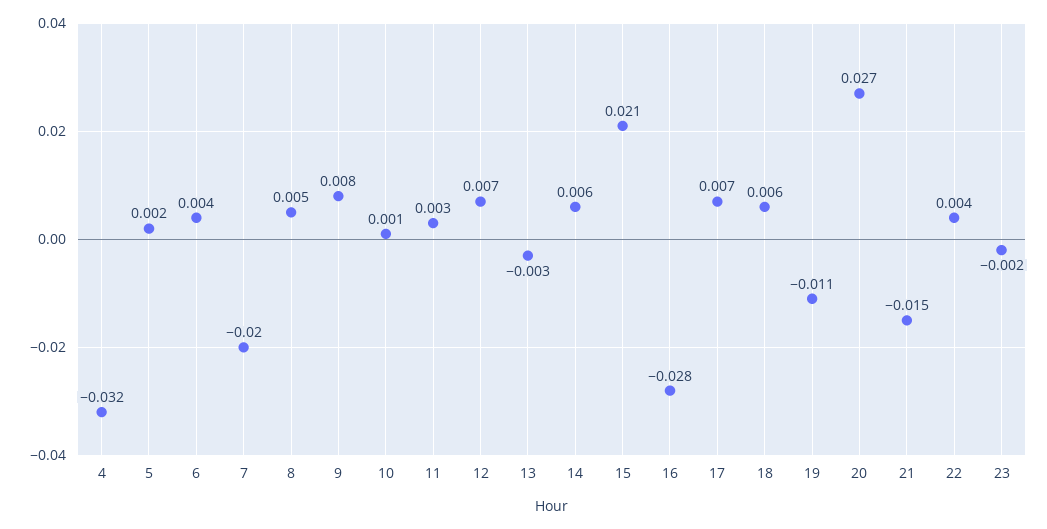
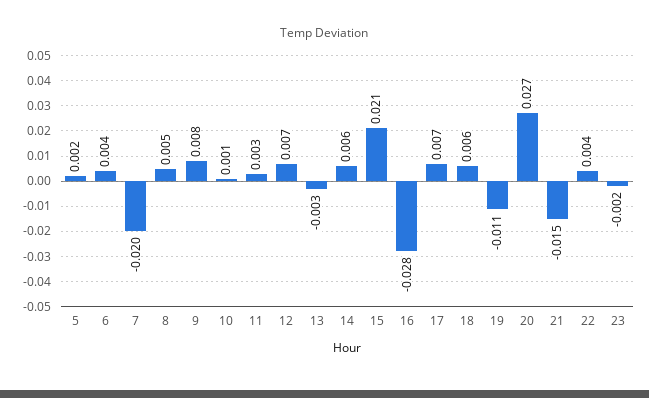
  {
-   "4": -0.032,
    "5": 0.002,
    "6": 0.004,
    "7": -0.02,
    "8": 0.005,
    "9": 0.008,
    "10": 0.001,
    "11": 0.003,
    "12": 0.007,
    "13": -0.003,
    "14": 0.006,
    "15": 0.021,
    "16": -0.028,
    "17": 0.007,
    "18": 0.006,
    "19": -0.011,
    "20": 0.027,
    "21": -0.015,
    "22": 0.004,
    "23": -0.002
  }

